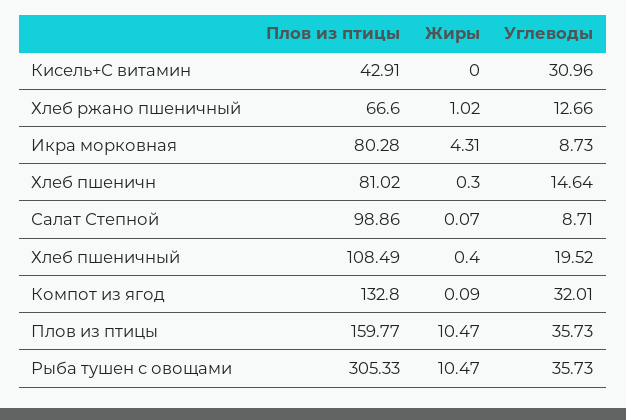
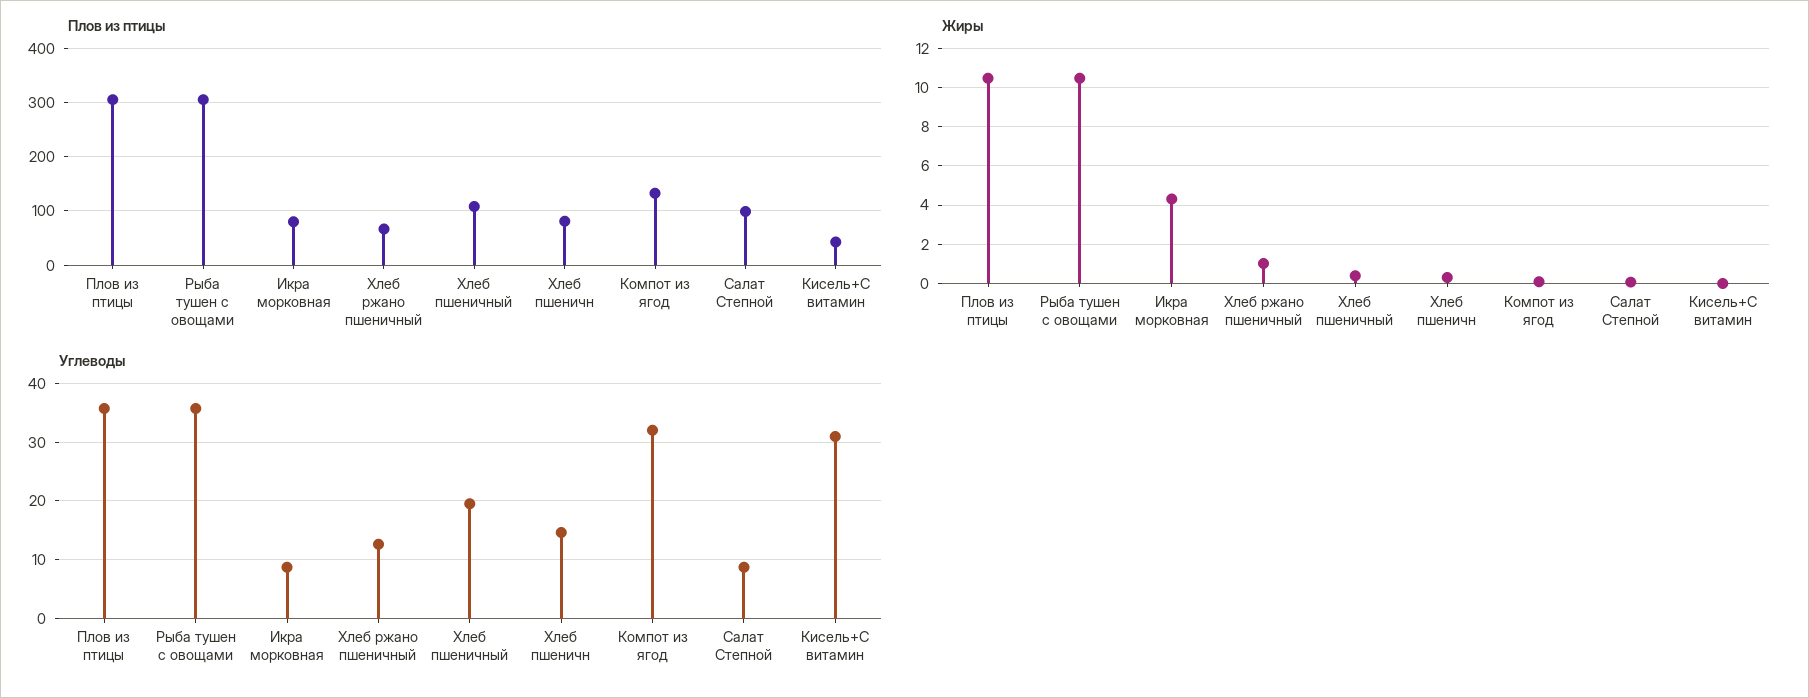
  {
    "Плов из птицы": {
      "Кисель+С витамин": 42.91,
      "Хлеб ржано пшеничный": 66.6,
      "Икра морковная": 80.28,
      "Хлеб пшеничн": 81.02,
      "Салат Степной": 98.86,
      "Хлеб пшеничный": 108.49,
      "Компот из ягод": 132.8,
-     "Плов из птицы": 159.77,
+     "Плов из птицы": 300,
      "Рыба тушен с овощами": 305.33
    },
    "Жиры": {
      "Кисель+С витамин": 0,
      "Хлеб ржано пшеничный": 1.02,
      "Икра морковная": 4.31,
      "Хлеб пшеничн": 0.3,
      "Салат Степной": 0.07,
      "Хлеб пшеничный": 0.4,
      "Компот из ягод": 0.09,
      "Плов из птицы": 10.47,
      "Рыба тушен с овощами": 10.47
    },
    "Углеводы": {
      "Кисель+С витамин": 30.96,
      "Хлеб ржано пшеничный": 12.66,
      "Икра морковная": 8.73,
      "Хлеб пшеничн": 14.64,
      "Салат Степной": 8.71,
      "Хлеб пшеничный": 19.52,
      "Компот из ягод": 32.01,
      "Плов из птицы": 35.73,
      "Рыба тушен с овощами": 35.73
    }
  }

